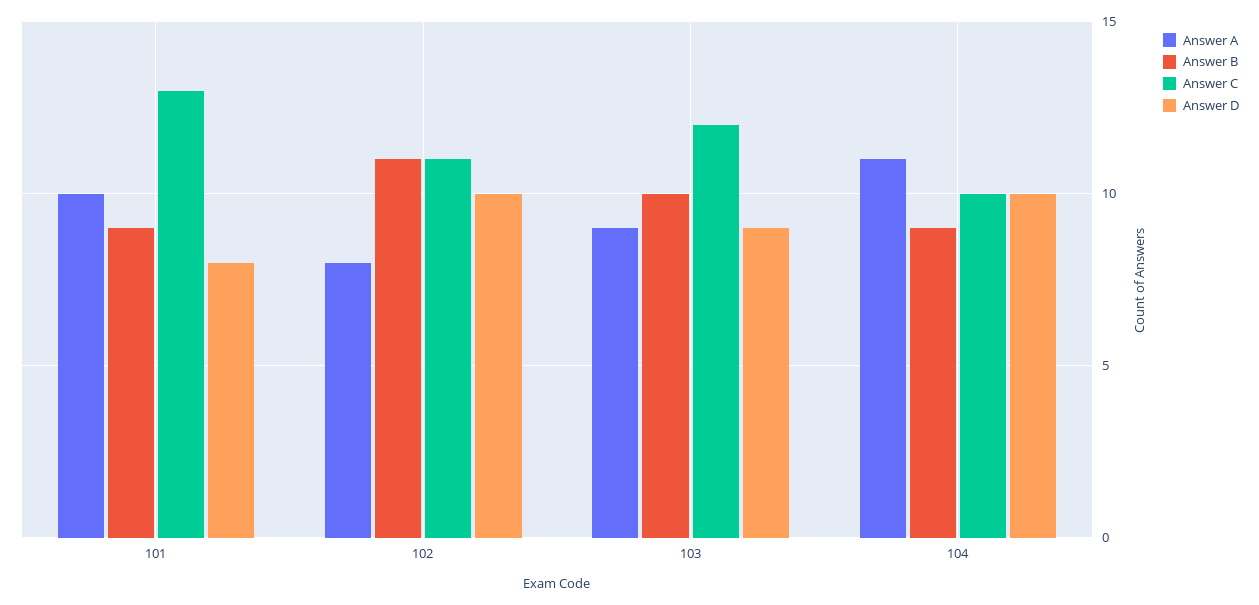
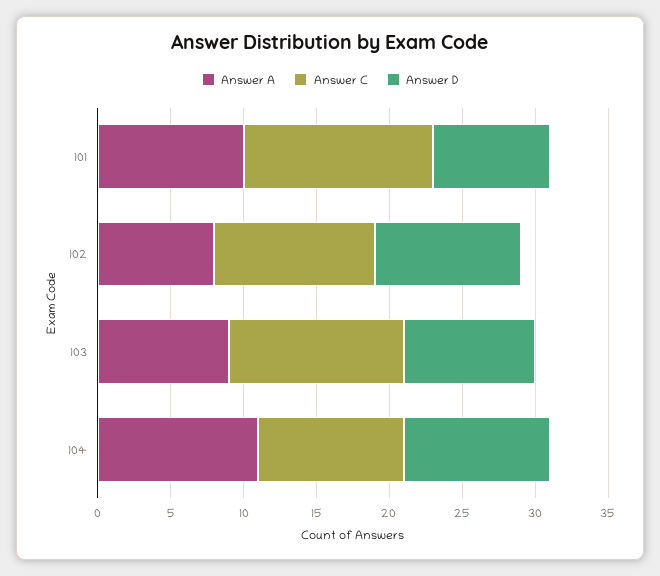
  {
    "Answer A": {
      "101": 10,
      "102": 8,
      "103": 9,
      "104": 11
    },
-   "Answer B": {
-     "101": 9,
-     "102": 11,
-     "103": 10,
-     "104": 9
-   },
    "Answer C": {
      "101": 13,
      "102": 11,
      "103": 12,
      "104": 10
    },
    "Answer D": {
      "101": 8,
      "102": 10,
      "103": 9,
      "104": 10
    }
  }

